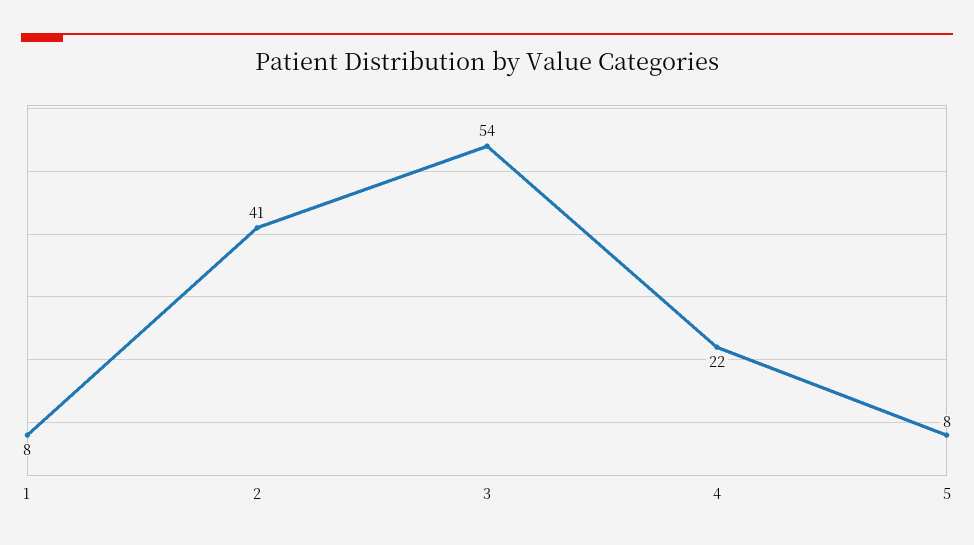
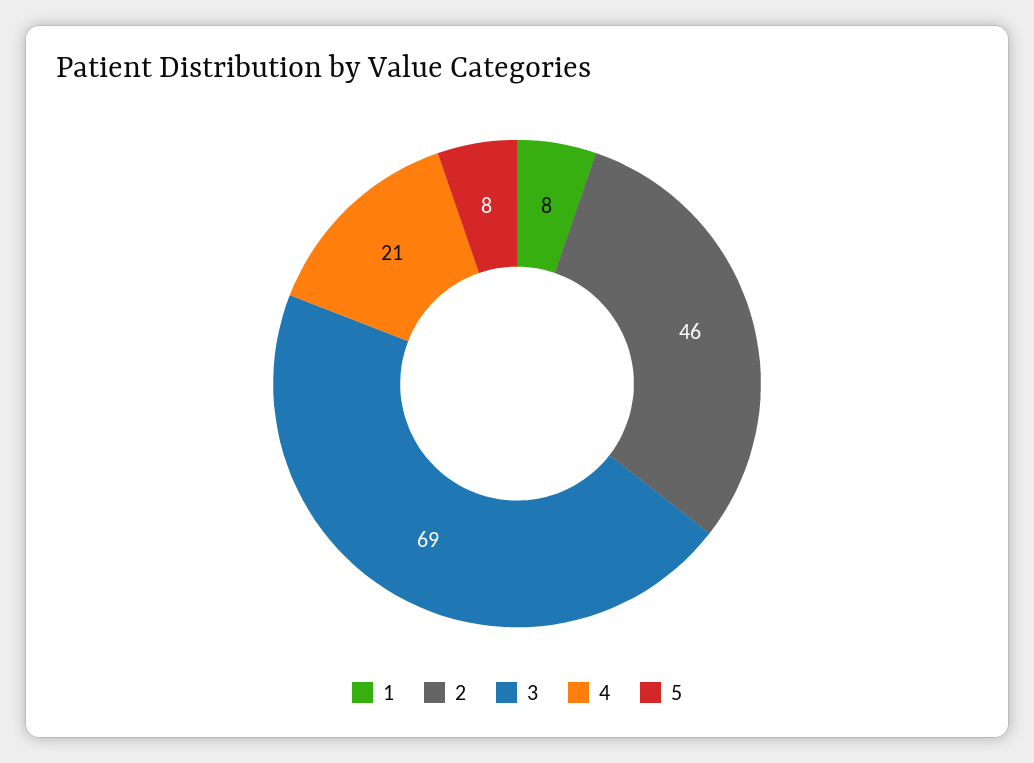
  {
    "1": 8,
-   "2": 41,
+   "2": 46,
-   "3": 54,
+   "3": 69,
-   "4": 22,
+   "4": 21,
    "5": 8
  }

